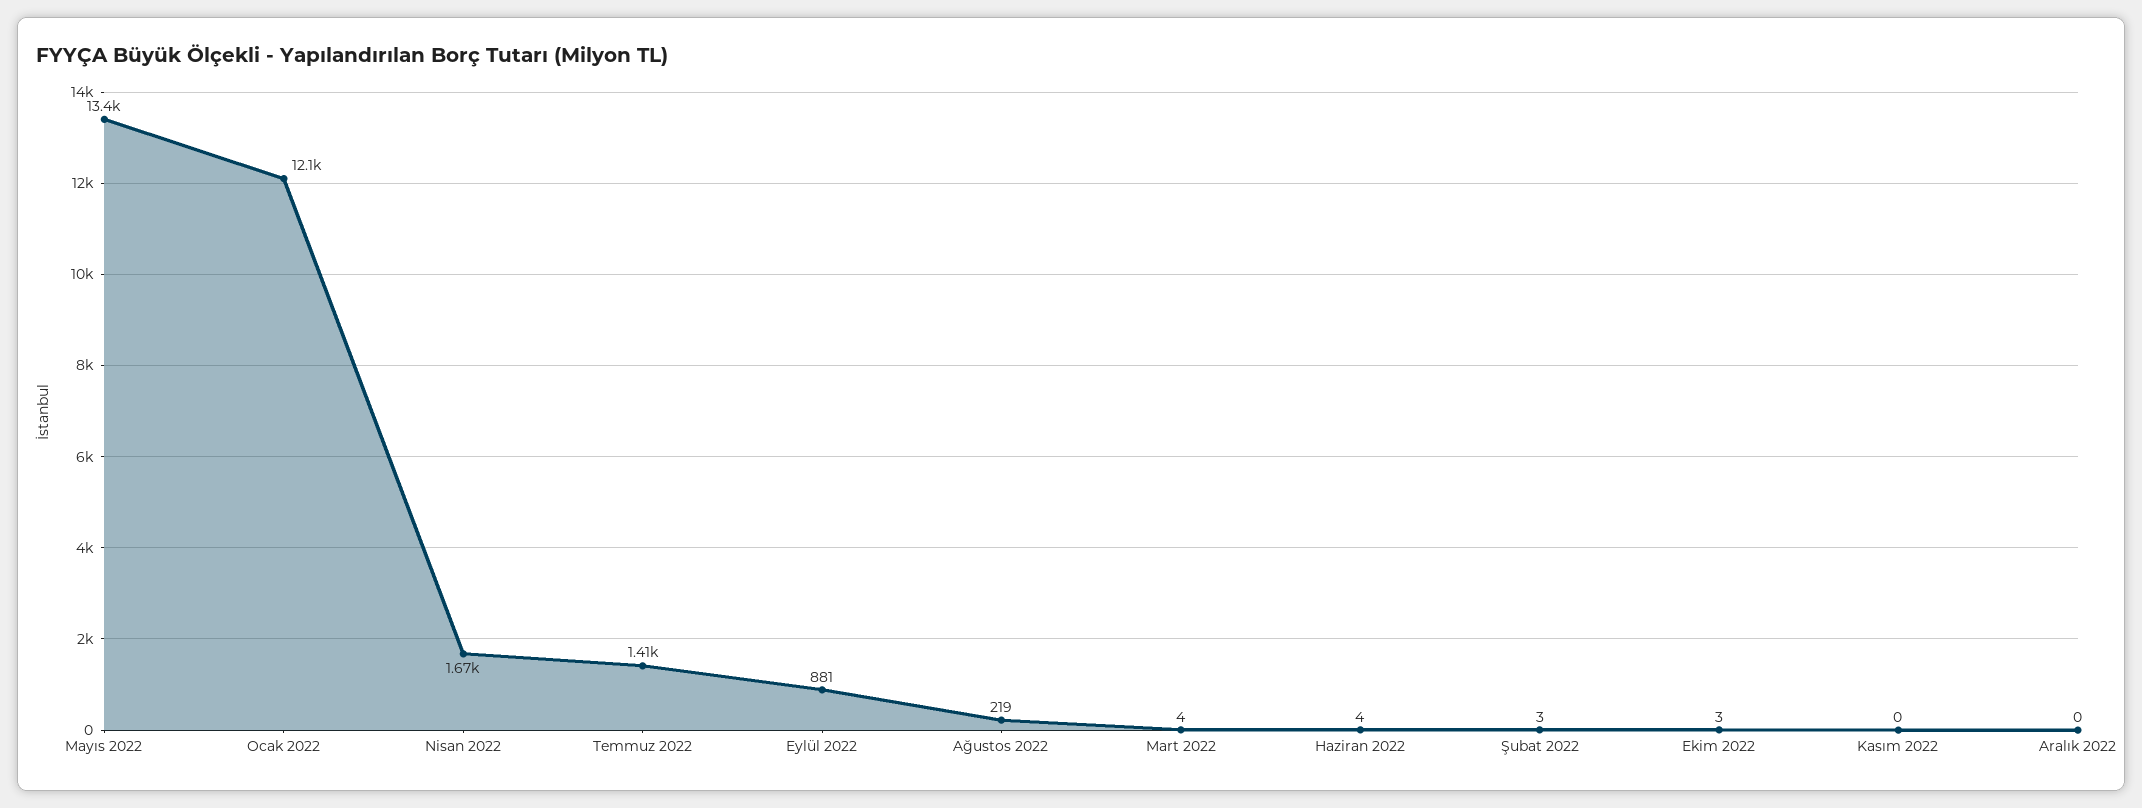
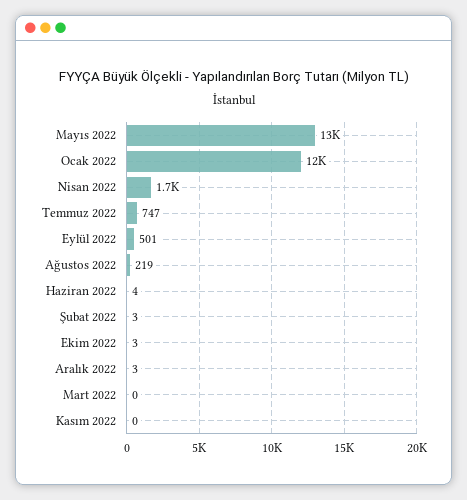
  {
    "Mayıs 2022": 13400,
    "Ocak 2022": 12100,
    "Nisan 2022": 1670,
-   "Temmuz 2022": 1410,
+   "Temmuz 2022": 747,
-   "Eylül 2022": 881,
+   "Eylül 2022": 501,
    "Ağustos 2022": 219,
-   "Mart 2022": 4,
+   "Mart 2022": 0,
    "Haziran 2022": 4,
    "Şubat 2022": 3,
    "Ekim 2022": 3,
    "Kasım 2022": 0,
-   "Aralık 2022": 0
+   "Aralık 2022": 3
  }

